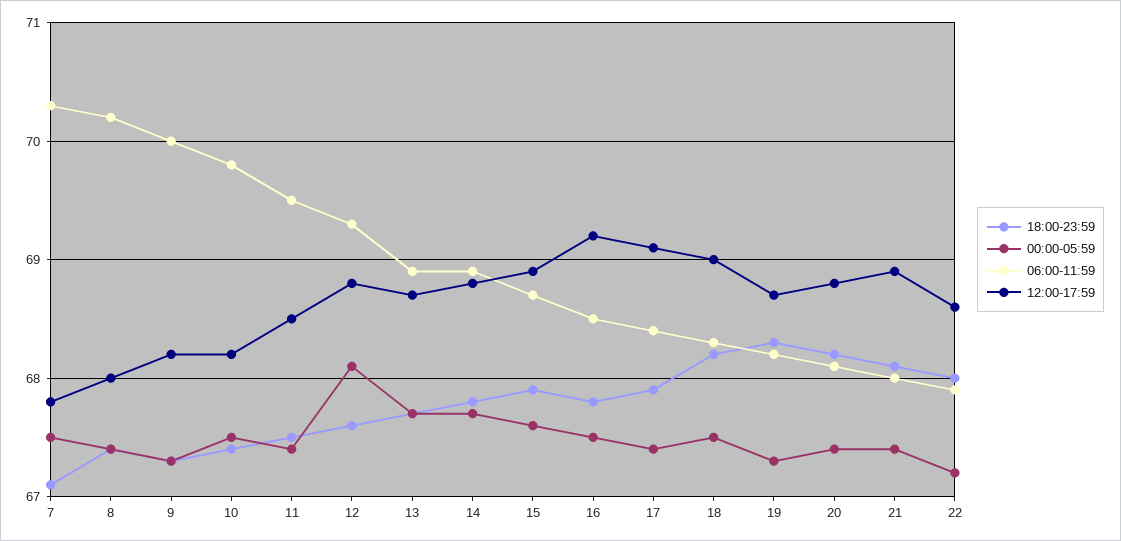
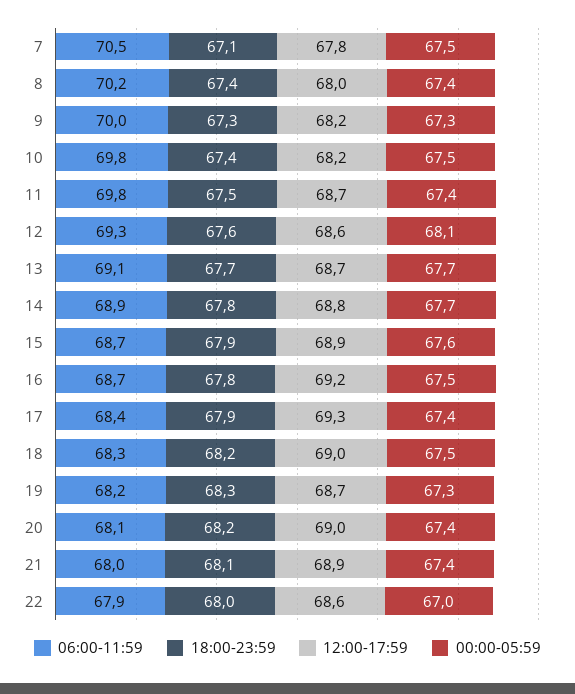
  {
    "18:00-23:59": {
      "7": 67.1,
      "8": 67.4,
      "9": 67.3,
      "10": 67.4,
      "11": 67.5,
      "12": 67.6,
      "13": 67.7,
      "14": 67.8,
      "15": 67.9,
      "16": 67.8,
      "17": 67.9,
      "18": 68.2,
      "19": 68.3,
      "20": 68.2,
      "21": 68.1,
      "22": 68
    },
    "00:00-05:59": {
      "7": 67.5,
      "8": 67.4,
      "9": 67.3,
      "10": 67.5,
      "11": 67.4,
      "12": 68.1,
      "13": 67.7,
      "14": 67.7,
      "15": 67.6,
      "16": 67.5,
      "17": 67.4,
      "18": 67.5,
      "19": 67.3,
      "20": 67.4,
      "21": 67.4,
-     "22": 67.2
+     "22": 67
    },
    "06:00-11:59": {
-     "7": 70.3,
+     "7": 70.5,
      "8": 70.2,
      "9": 70,
      "10": 69.8,
-     "11": 69.5,
+     "11": 69.8,
      "12": 69.3,
-     "13": 68.9,
+     "13": 69.1,
      "14": 68.9,
      "15": 68.7,
-     "16": 68.5,
+     "16": 68.7,
      "17": 68.4,
      "18": 68.3,
      "19": 68.2,
      "20": 68.1,
      "21": 68,
      "22": 67.9
    },
    "12:00-17:59": {
      "7": 67.8,
      "8": 68,
      "9": 68.2,
      "10": 68.2,
-     "11": 68.5,
+     "11": 68.7,
-     "12": 68.8,
+     "12": 68.6,
      "13": 68.7,
      "14": 68.8,
      "15": 68.9,
      "16": 69.2,
-     "17": 69.1,
+     "17": 69.3,
      "18": 69,
      "19": 68.7,
-     "20": 68.8,
+     "20": 69,
      "21": 68.9,
      "22": 68.6
    }
  }

